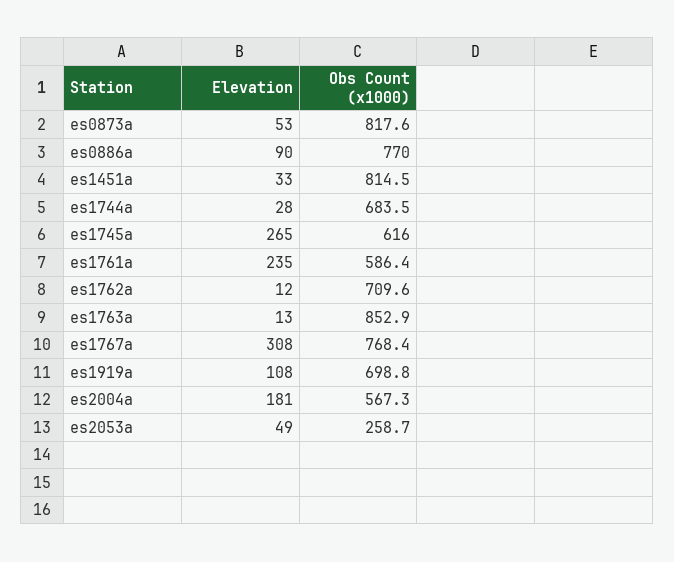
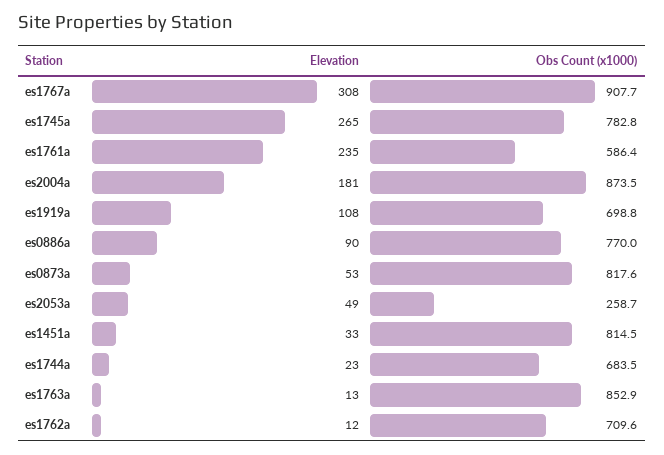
  {
    "Elevation": {
      "es0873a": 53,
      "es0886a": 90,
      "es1451a": 33,
-     "es1744a": 28,
+     "es1744a": 23,
      "es1745a": 265,
      "es1761a": 235,
      "es1762a": 12,
      "es1763a": 13,
      "es1767a": 308,
      "es1919a": 108,
      "es2004a": 181,
      "es2053a": 49
    },
    "Obs Count (x1000)": {
      "es0873a": 817.6,
      "es0886a": 770,
      "es1451a": 814.5,
      "es1744a": 683.5,
-     "es1745a": 616,
+     "es1745a": 782.8,
      "es1761a": 586.4,
      "es1762a": 709.6,
      "es1763a": 852.9,
-     "es1767a": 768.4,
+     "es1767a": 907.7,
      "es1919a": 698.8,
-     "es2004a": 567.3,
+     "es2004a": 873.5,
      "es2053a": 258.7
    }
  }

